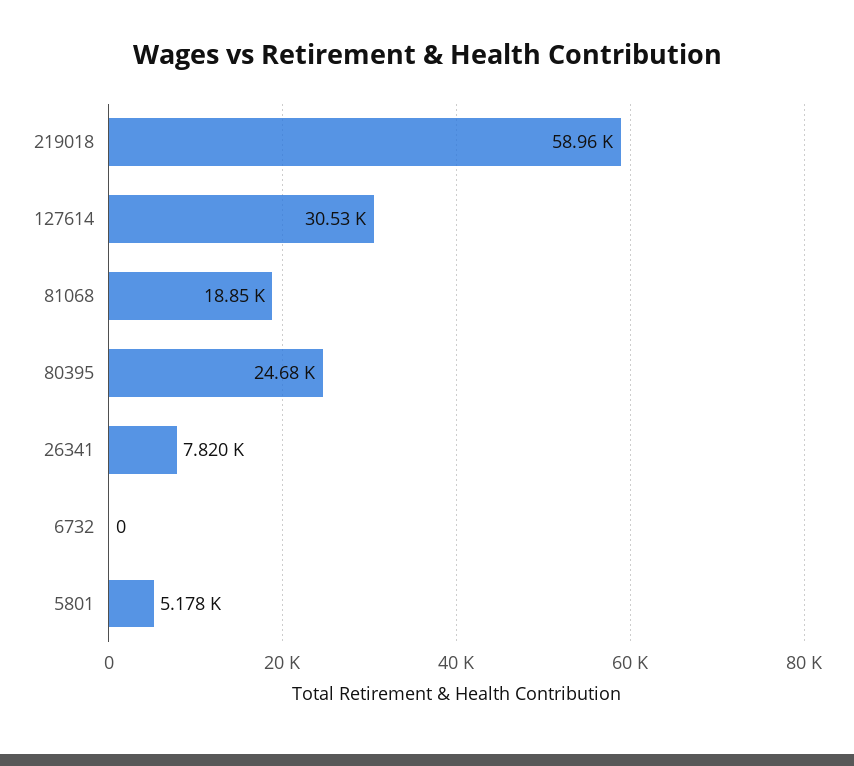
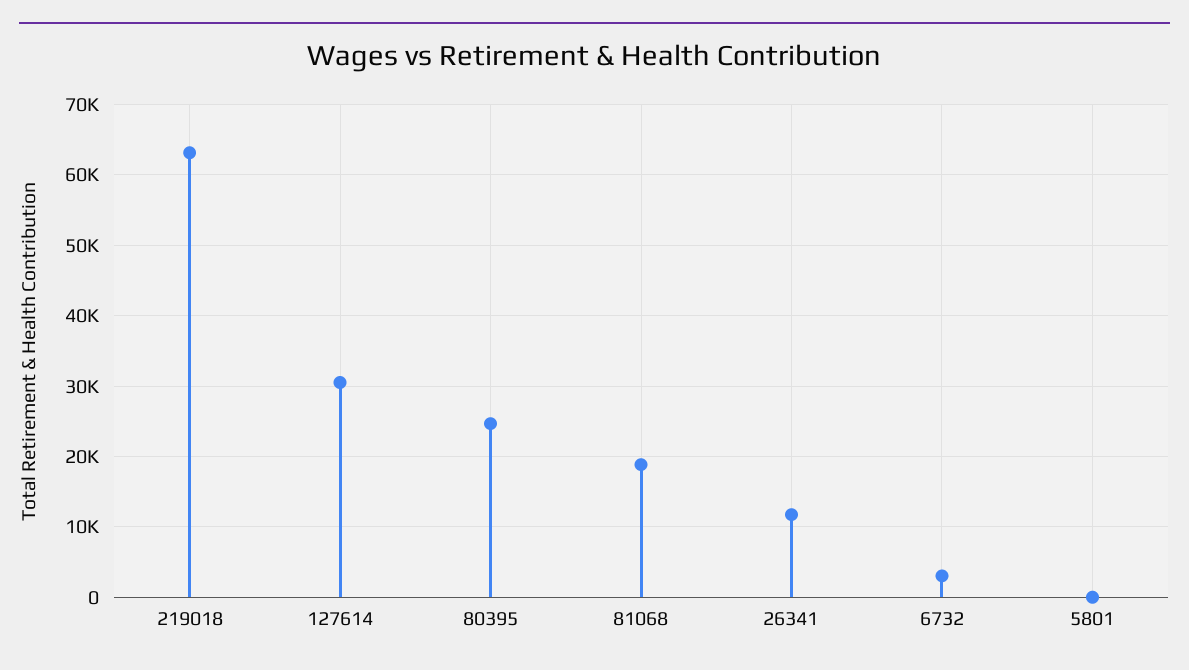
  {
-   "219018": 58960,
+   "219018": 63000,
    "127614": 30530,
    "81068": 18850,
    "80395": 24680,
-   "26341": 7820,
+   "26341": 12000,
-   "6732": 0,
+   "6732": 3000,
-   "5801": 5178
+   "5801": 0
  }

